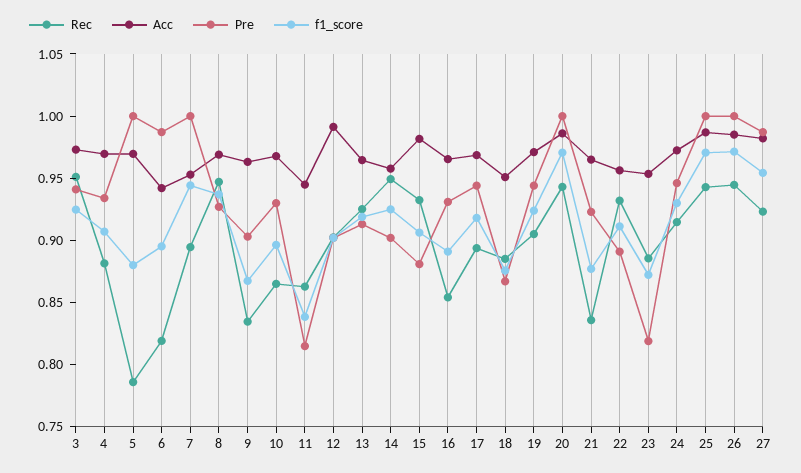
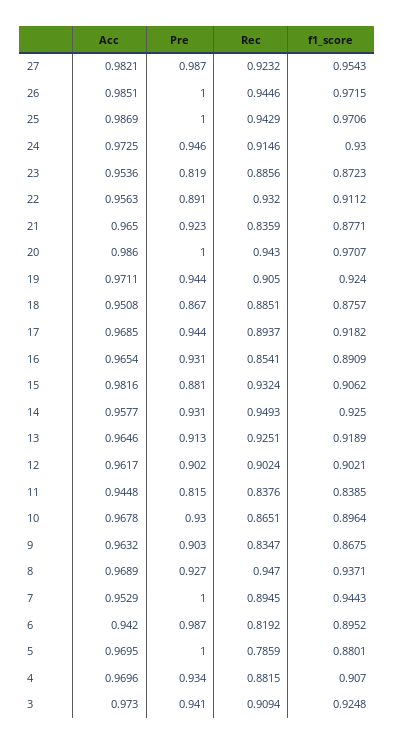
  {
    "Rec": {
-     "3": 0.95,
+     "3": 0.9094,
      "4": 0.8815,
      "5": 0.7859,
      "6": 0.8192,
      "7": 0.8945,
      "8": 0.947,
      "9": 0.8347,
      "10": 0.8651,
-     "11": 0.86,
+     "11": 0.8376,
      "12": 0.9024,
      "13": 0.9251,
      "14": 0.9493,
      "15": 0.9324,
      "16": 0.8541,
      "17": 0.8937,
      "18": 0.8851,
      "19": 0.905,
      "20": 0.943,
      "21": 0.8359,
      "22": 0.932,
      "23": 0.8856,
      "24": 0.9146,
      "25": 0.9429,
      "26": 0.9446,
      "27": 0.9232
    },
    "Acc": {
      "3": 0.973,
      "4": 0.9696,
      "5": 0.9695,
      "6": 0.942,
      "7": 0.9529,
      "8": 0.9689,
      "9": 0.9632,
      "10": 0.9678,
      "11": 0.9448,
-     "12": 0.99,
+     "12": 0.9617,
      "13": 0.9646,
      "14": 0.9577,
      "15": 0.9816,
      "16": 0.9654,
      "17": 0.9685,
      "18": 0.9508,
      "19": 0.9711,
      "20": 0.986,
      "21": 0.965,
      "22": 0.9563,
      "23": 0.9536,
      "24": 0.9725,
      "25": 0.9869,
      "26": 0.9851,
      "27": 0.9821
    },
    "Pre": {
      "3": 0.941,
      "4": 0.934,
      "5": 1,
      "6": 0.987,
      "7": 1,
      "8": 0.927,
      "9": 0.903,
      "10": 0.93,
      "11": 0.815,
      "12": 0.902,
      "13": 0.913,
-     "14": 0.9,
+     "14": 0.931,
      "15": 0.881,
      "16": 0.931,
      "17": 0.944,
      "18": 0.867,
      "19": 0.944,
      "20": 1,
      "21": 0.923,
      "22": 0.891,
      "23": 0.819,
      "24": 0.946,
      "25": 1,
      "26": 1,
      "27": 0.987
    },
    "f1_score": {
      "3": 0.9248,
      "4": 0.907,
      "5": 0.8801,
      "6": 0.8952,
      "7": 0.9443,
      "8": 0.9371,
      "9": 0.8675,
      "10": 0.8964,
      "11": 0.8385,
      "12": 0.9021,
      "13": 0.9189,
      "14": 0.925,
      "15": 0.9062,
      "16": 0.8909,
      "17": 0.9182,
      "18": 0.8757,
      "19": 0.924,
      "20": 0.9707,
      "21": 0.8771,
      "22": 0.9112,
      "23": 0.8723,
      "24": 0.93,
      "25": 0.9706,
      "26": 0.9715,
      "27": 0.9543
    }
  }

